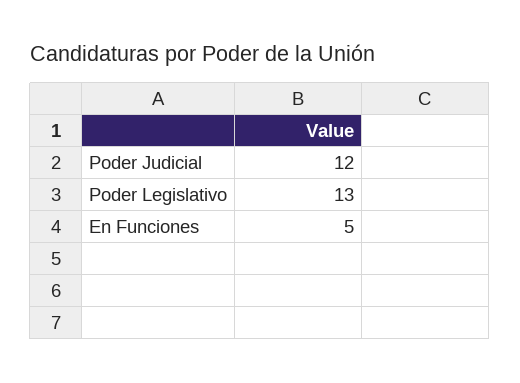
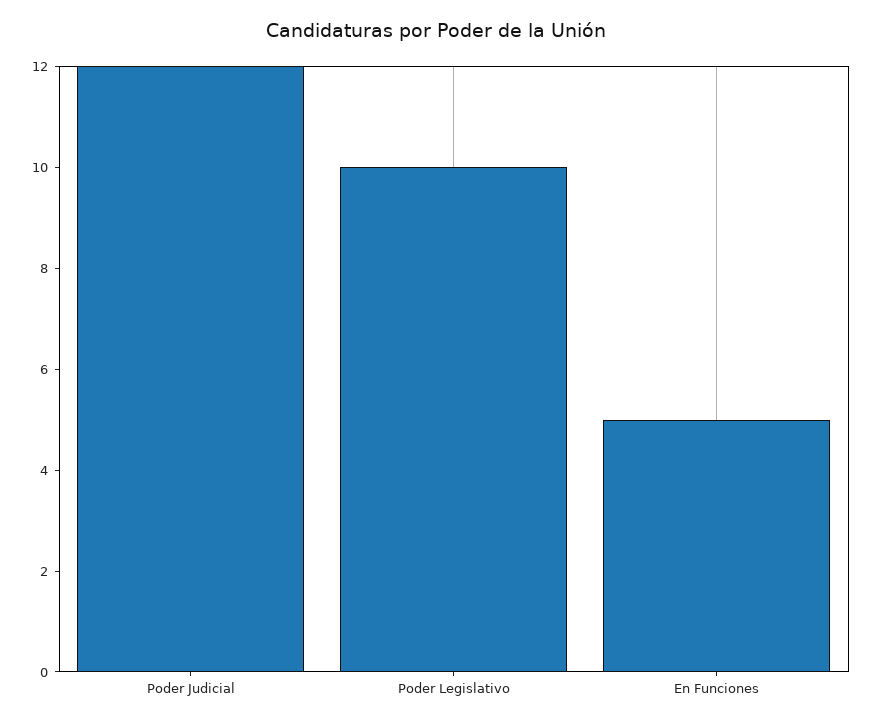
  {
    "Poder Judicial": 12,
-   "Poder Legislativo": 13,
+   "Poder Legislativo": 10,
    "En Funciones": 5
  }

